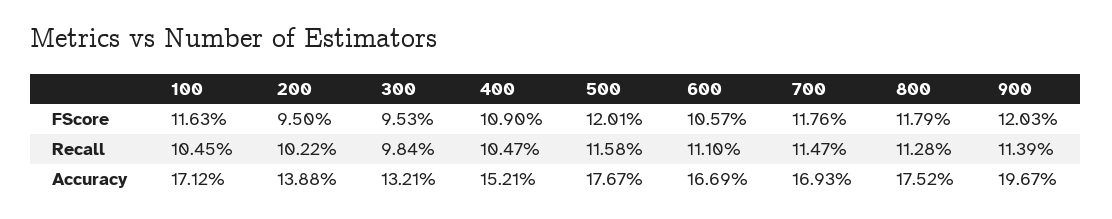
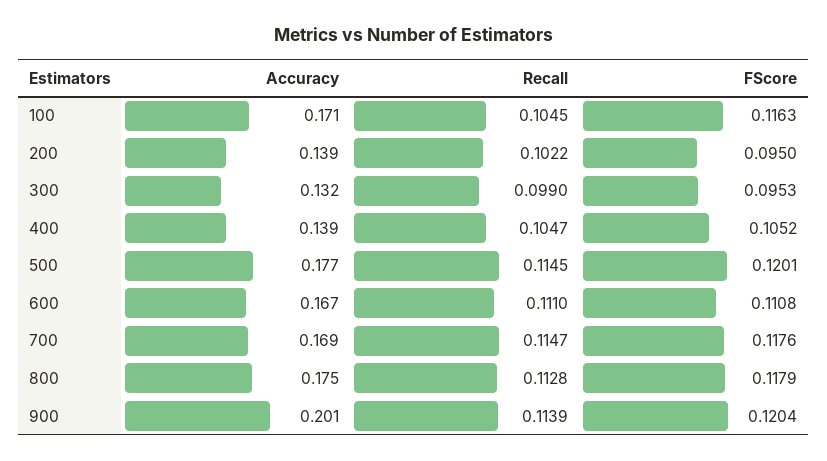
  {
    "100": {
      "FScore": 0.1163,
      "Recall": 0.1045,
      "Accuracy": 0.1712
    },
    "200": {
      "FScore": 0.095,
      "Recall": 0.1022,
      "Accuracy": 0.1388
    },
    "300": {
      "FScore": 0.0953,
-     "Recall": 0.0984,
+     "Recall": 0.099,
      "Accuracy": 0.1321
    },
    "400": {
-     "FScore": 0.109,
+     "FScore": 0.1052,
      "Recall": 0.1047,
-     "Accuracy": 0.1521
+     "Accuracy": 0.139
    },
    "500": {
      "FScore": 0.1201,
-     "Recall": 0.1158,
+     "Recall": 0.1145,
      "Accuracy": 0.1767
    },
    "600": {
-     "FScore": 0.1057,
+     "FScore": 0.1108,
      "Recall": 0.111,
      "Accuracy": 0.1669
    },
    "700": {
      "FScore": 0.1176,
      "Recall": 0.1147,
      "Accuracy": 0.1693
    },
    "800": {
      "FScore": 0.1179,
      "Recall": 0.1128,
      "Accuracy": 0.1752
    },
    "900": {
-     "FScore": 0.1203,
+     "FScore": 0.1204,
      "Recall": 0.1139,
-     "Accuracy": 0.1967
+     "Accuracy": 0.201
    }
  }

